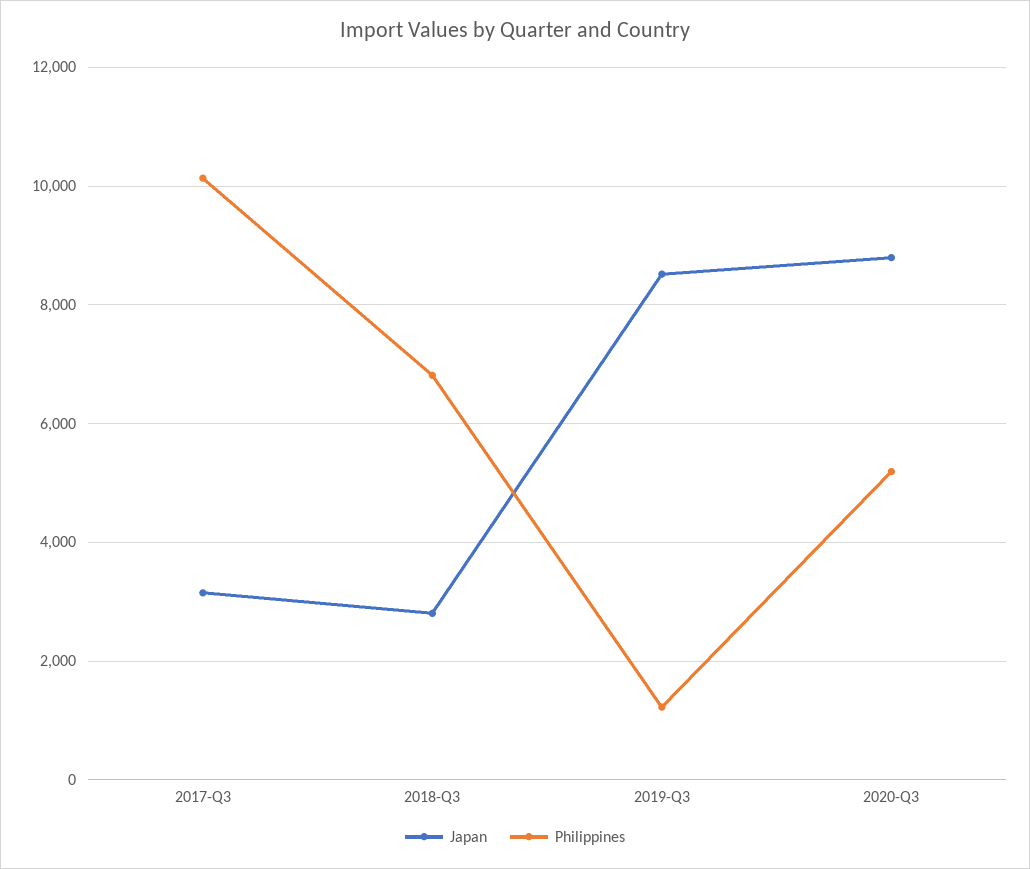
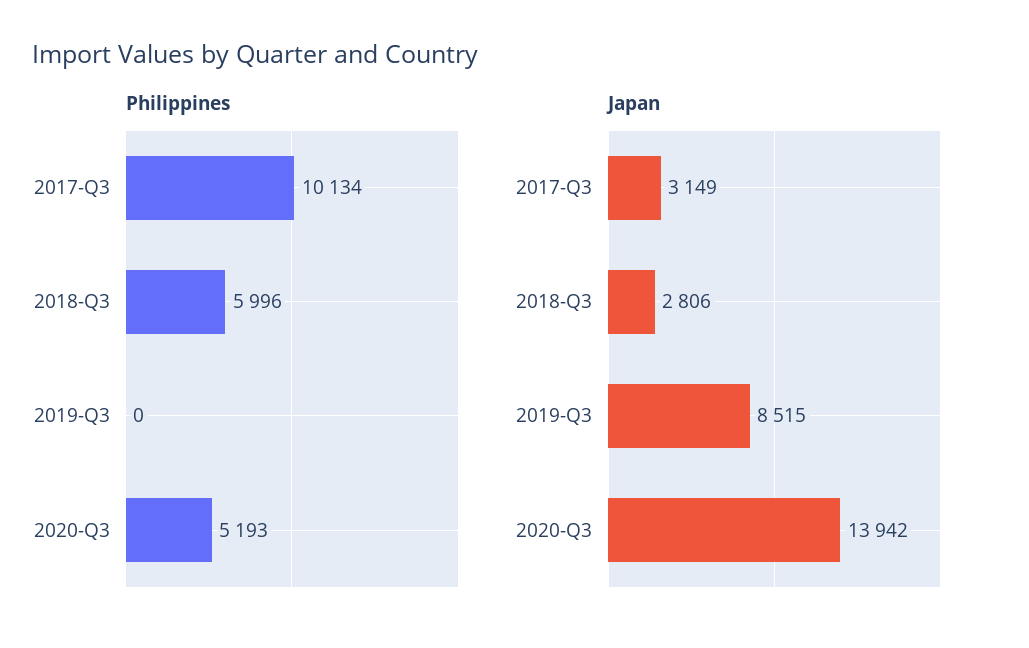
  {
    "Japan": {
      "2017-Q3": 3149,
      "2018-Q3": 2806,
      "2019-Q3": 8515,
-     "2020-Q3": 8800
+     "2020-Q3": 13942
    },
    "Philippines": {
      "2017-Q3": 10134,
-     "2018-Q3": 6800,
+     "2018-Q3": 5996,
-     "2019-Q3": 1200,
+     "2019-Q3": 0,
      "2020-Q3": 5193
    }
  }

